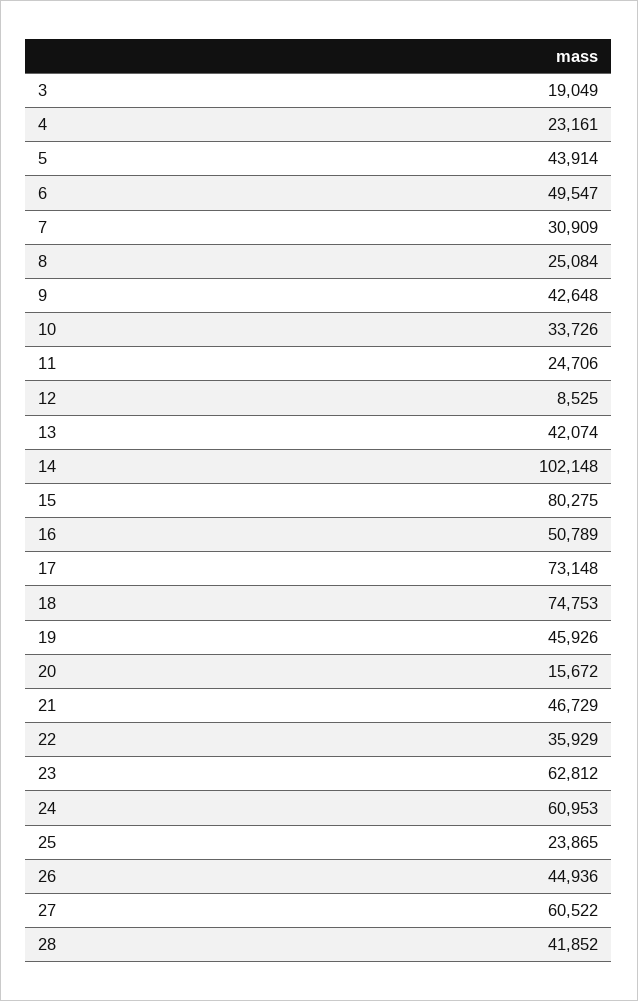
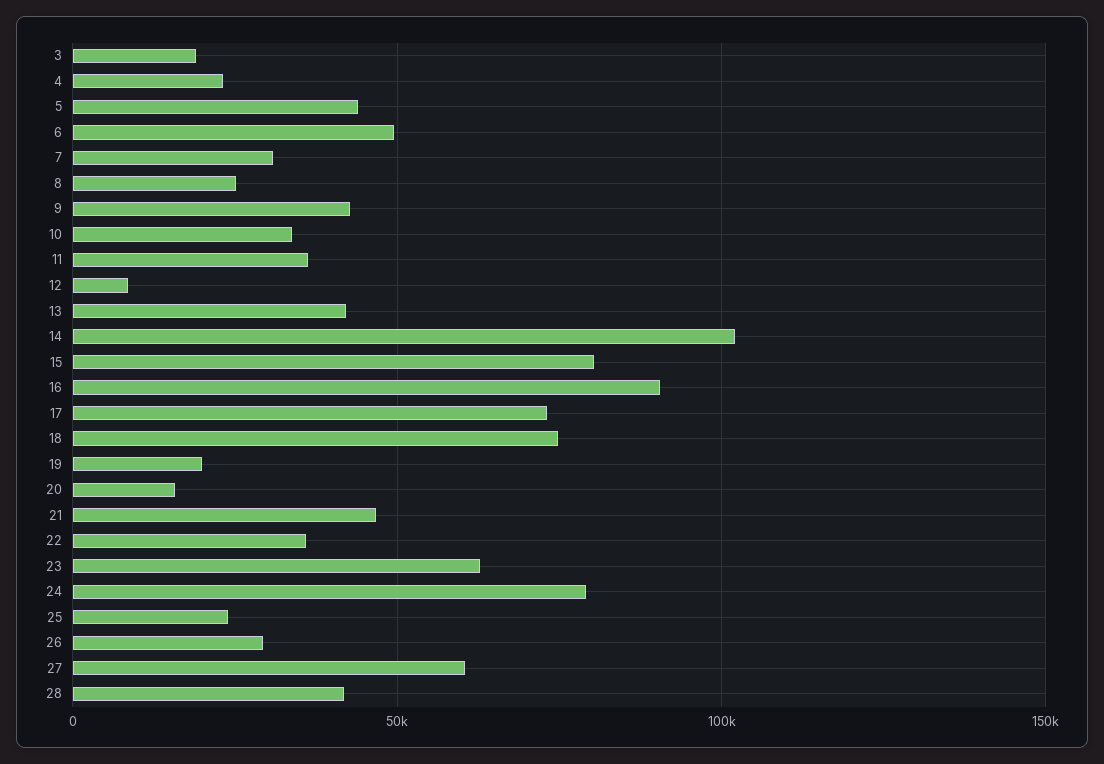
  {
    "3": 19049,
    "4": 23161,
    "5": 43914,
    "6": 49547,
    "7": 30909,
    "8": 25084,
    "9": 42648,
    "10": 33726,
-   "11": 24706,
+   "11": 35000,
    "12": 8525,
    "13": 42074,
    "14": 102148,
    "15": 80275,
-   "16": 50789,
+   "16": 90000,
    "17": 73148,
    "18": 74753,
-   "19": 45926,
+   "19": 20000,
    "20": 15672,
    "21": 46729,
    "22": 35929,
    "23": 62812,
-   "24": 60953,
+   "24": 80000,
    "25": 23865,
-   "26": 44936,
+   "26": 30000,
    "27": 60522,
    "28": 41852
  }

